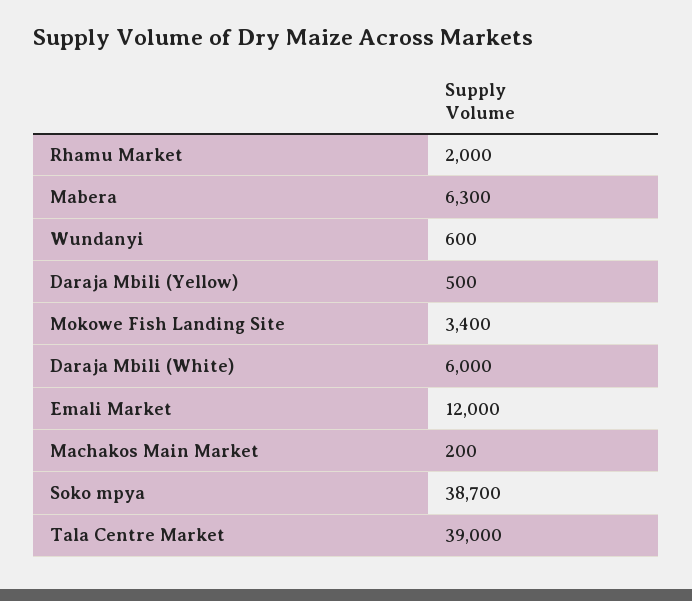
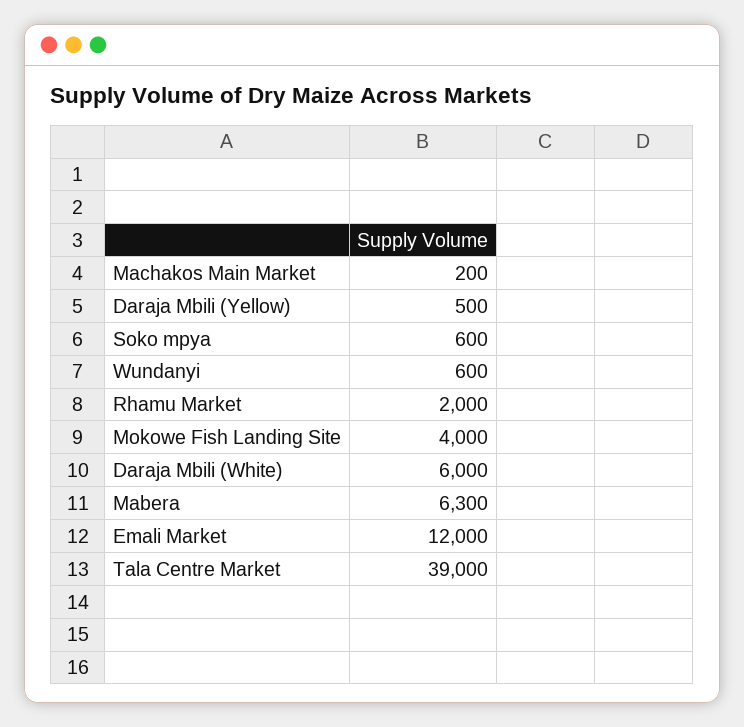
  {
    "Rhamu Market": 2000,
    "Mabera": 6300,
    "Wundanyi": 600,
    "Daraja Mbili (Yellow)": 500,
-   "Mokowe Fish Landing Site": 3400,
+   "Mokowe Fish Landing Site": 4000,
    "Daraja Mbili (White)": 6000,
    "Emali Market": 12000,
    "Machakos Main Market": 200,
-   "Soko mpya": 38700,
+   "Soko mpya": 600,
    "Tala Centre Market": 39000
  }

